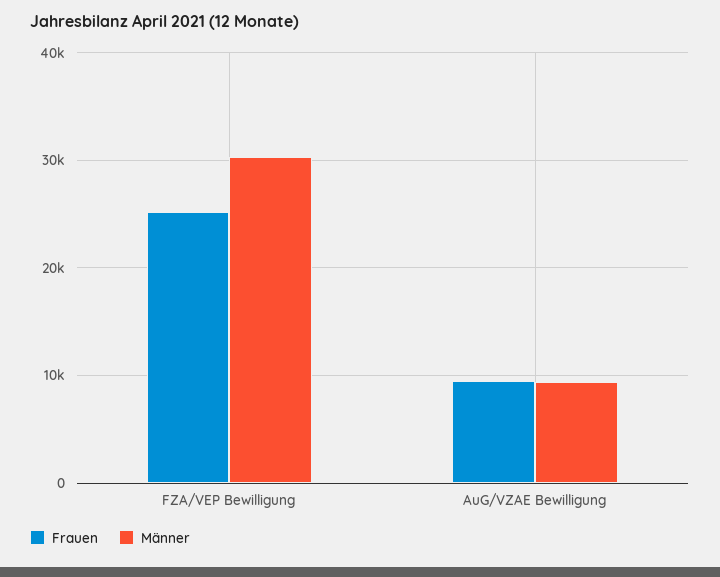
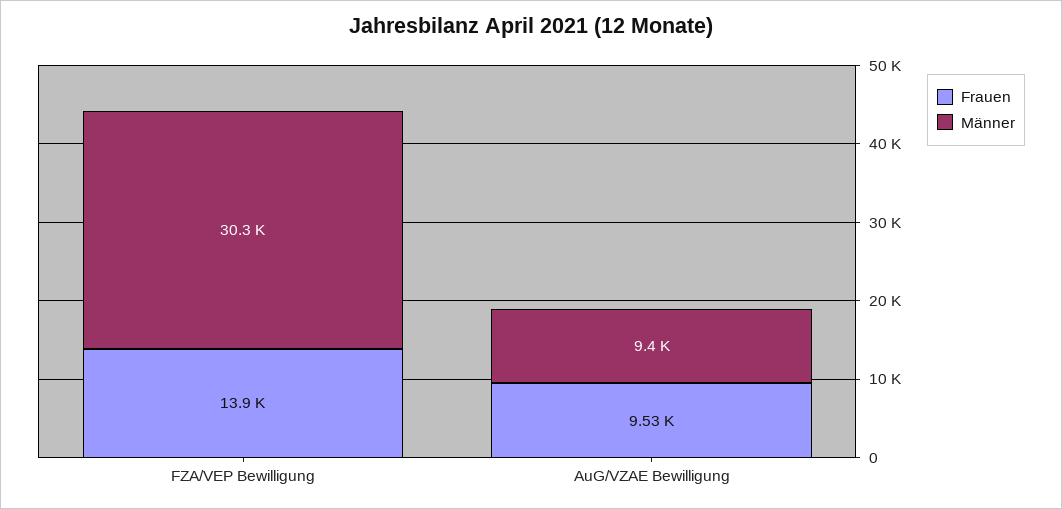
  {
    "Frauen": {
-     "FZA/VEP Bewilligung": 25000,
+     "FZA/VEP Bewilligung": 13900,
      "AuG/VZAE Bewilligung": 9530
    },
    "Männer": {
      "FZA/VEP Bewilligung": 30300,
      "AuG/VZAE Bewilligung": 9400
    }
  }

